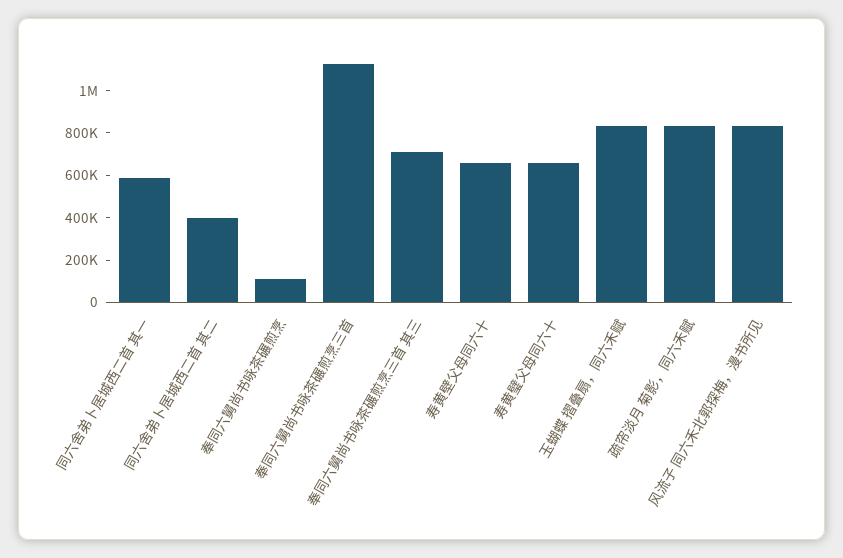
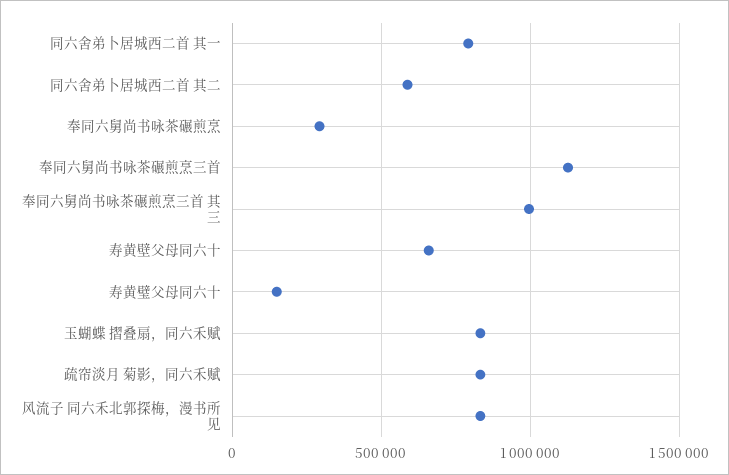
  {
-   "同六舍弟卜居城西二首 其一": 600000,
+   "同六舍弟卜居城西二首 其一": 800000,
-   "同六舍弟卜居城西二首 其二": 400000,
+   "同六舍弟卜居城西二首 其二": 600000,
-   "奉同六舅尚书咏茶碾煎烹": 100000,
+   "奉同六舅尚书咏茶碾煎烹": 300000,
    "奉同六舅尚书咏茶碾煎烹三首": 1150000,
-   "奉同六舅尚书咏茶碾煎烹三首 其三": 700000,
+   "奉同六舅尚书咏茶碾煎烹三首 其三": 1000000,
    "寿黄壁父母同六十": 650000,
-   "寿黄璧父母同六十": 650000,
+   "寿黄璧父母同六十": 150000,
    "玉蝴蝶 摺叠扇，同六禾赋": 850000,
    "疏帘淡月 菊影，同六禾赋": 850000,
    "风流子 同六禾北郭探梅，漫书所见": 850000
  }

